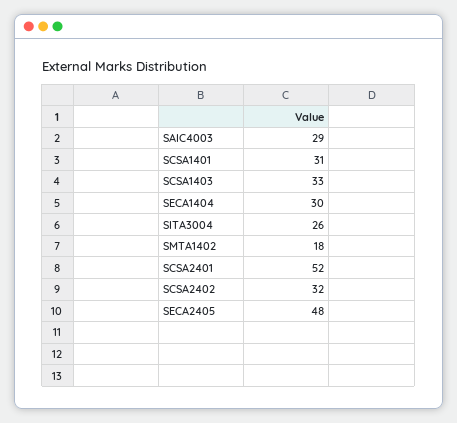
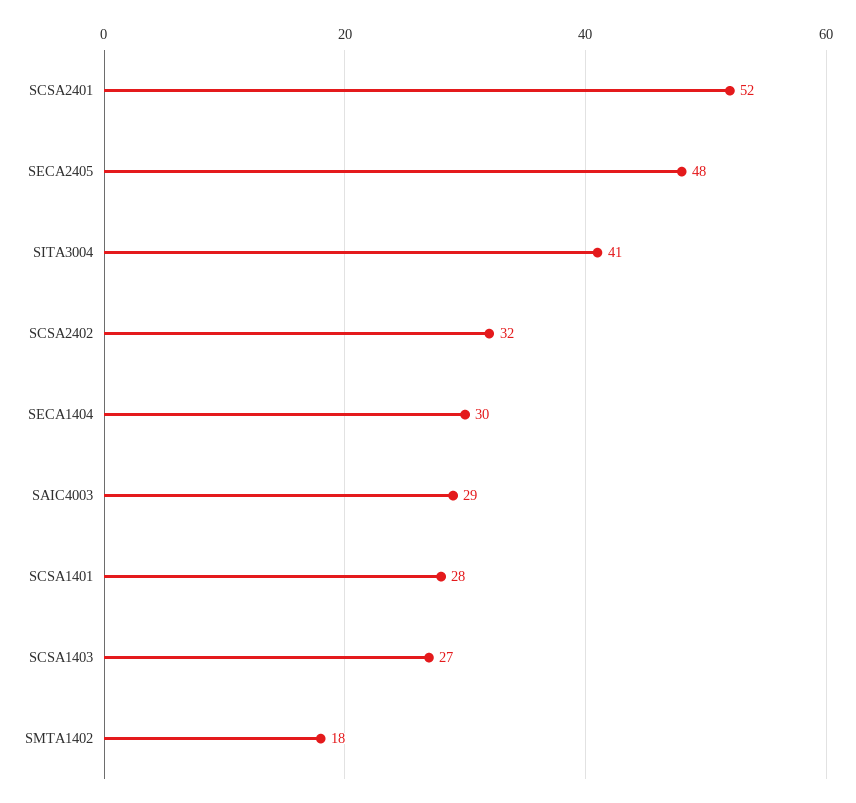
  {
    "SAIC4003": 29,
-   "SCSA1401": 31,
+   "SCSA1401": 28,
-   "SCSA1403": 33,
+   "SCSA1403": 27,
    "SECA1404": 30,
-   "SITA3004": 26,
+   "SITA3004": 41,
    "SMTA1402": 18,
    "SCSA2401": 52,
    "SCSA2402": 32,
    "SECA2405": 48
  }

